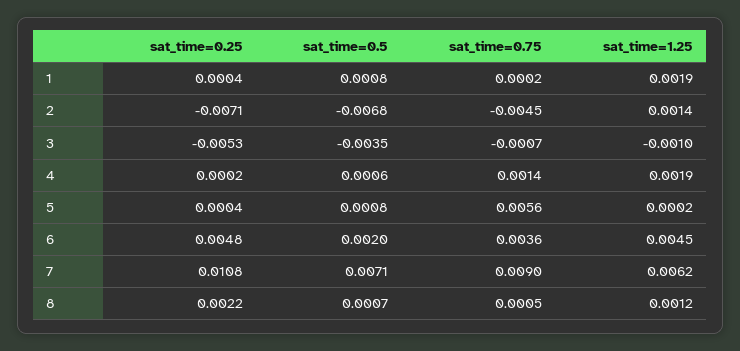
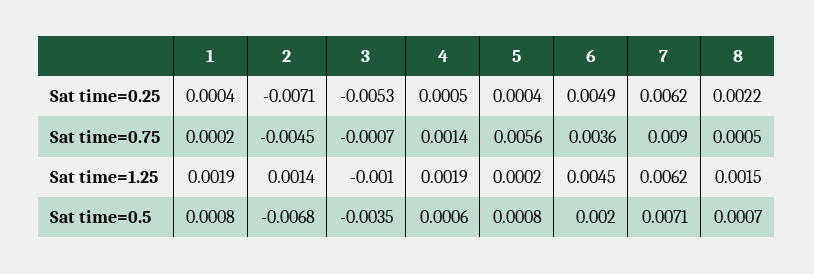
  {
    "sat_time=0.25": {
      "1": 0.0004,
      "2": -0.0071,
      "3": -0.0053,
-     "4": 0.0002,
+     "4": 0.0005,
      "5": 0.0004,
-     "6": 0.0048,
+     "6": 0.0049,
-     "7": 0.0108,
+     "7": 0.0062,
      "8": 0.0022
    },
    "sat_time=0.5": {
      "1": 0.0008,
      "2": -0.0068,
      "3": -0.0035,
      "4": 0.0006,
      "5": 0.0008,
      "6": 0.002,
      "7": 0.0071,
      "8": 0.0007
    },
    "sat_time=0.75": {
      "1": 0.0002,
      "2": -0.0045,
      "3": -0.0007,
      "4": 0.0014,
      "5": 0.0056,
      "6": 0.0036,
      "7": 0.009,
      "8": 0.0005
    },
    "sat_time=1.25": {
      "1": 0.0019,
      "2": 0.0014,
      "3": -0.001,
      "4": 0.0019,
      "5": 0.0002,
      "6": 0.0045,
      "7": 0.0062,
-     "8": 0.0012
+     "8": 0.0015
    }
  }

